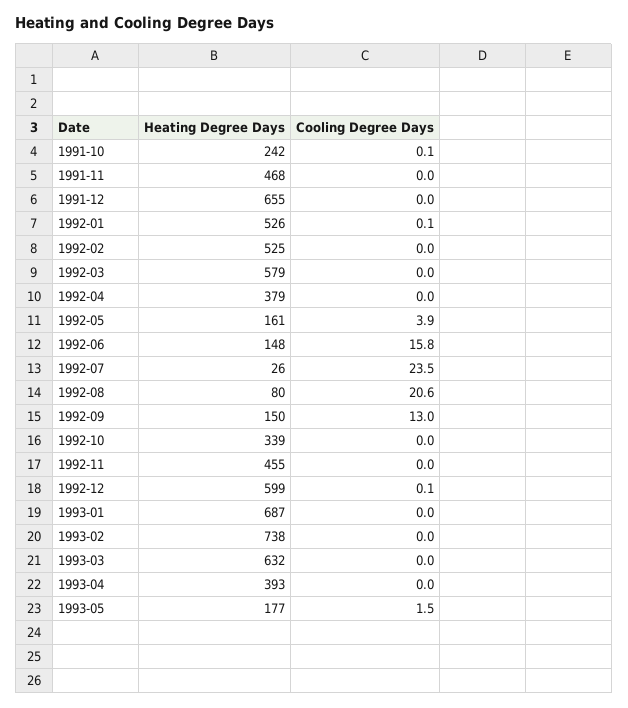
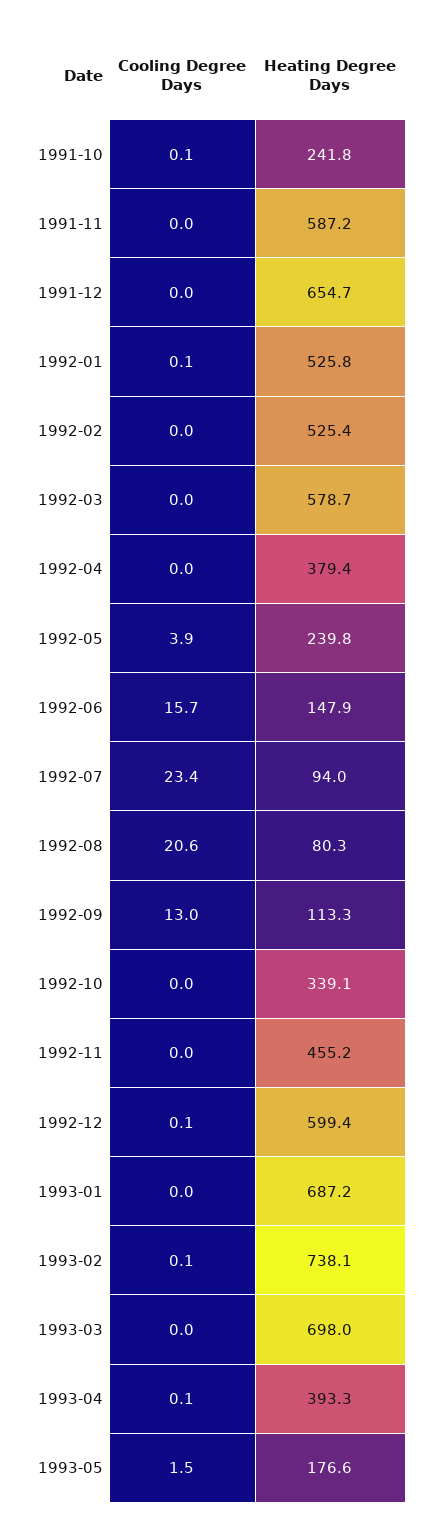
  {
    "Heating Degree Days": {
      "1991-10": 241.8,
-     "1991-11": 468,
+     "1991-11": 587.2,
      "1991-12": 654.7,
      "1992-01": 525.8,
      "1992-02": 525.4,
      "1992-03": 578.7,
      "1992-04": 379.4,
-     "1992-05": 161,
+     "1992-05": 239.8,
      "1992-06": 147.9,
-     "1992-07": 26,
+     "1992-07": 94,
      "1992-08": 80.3,
-     "1992-09": 150,
+     "1992-09": 113.3,
      "1992-10": 339.1,
      "1992-11": 455.2,
      "1992-12": 599.4,
      "1993-01": 687.2,
      "1993-02": 738.1,
-     "1993-03": 632,
+     "1993-03": 698,
      "1993-04": 393.3,
      "1993-05": 176.6
    },
    "Cooling Degree Days": {
      "1991-10": 0.1,
      "1991-11": 0,
      "1991-12": 0,
      "1992-01": 0.1,
      "1992-02": 0,
      "1992-03": 0,
      "1992-04": 0,
      "1992-05": 3.9,
-     "1992-06": 15.8,
+     "1992-06": 15.7,
-     "1992-07": 23.5,
+     "1992-07": 23.4,
      "1992-08": 20.6,
      "1992-09": 13,
      "1992-10": 0,
      "1992-11": 0,
      "1992-12": 0.1,
      "1993-01": 0,
-     "1993-02": 0,
+     "1993-02": 0.1,
      "1993-03": 0,
-     "1993-04": 0,
+     "1993-04": 0.1,
      "1993-05": 1.5
    }
  }

